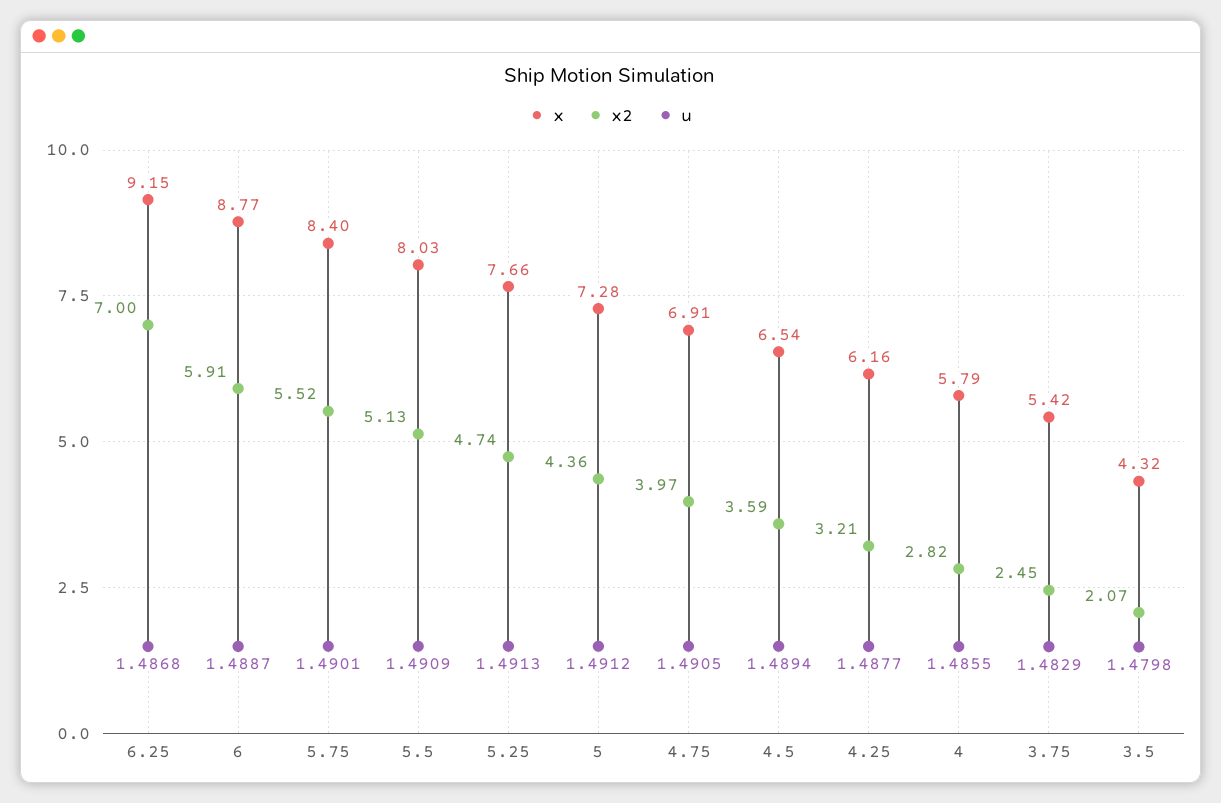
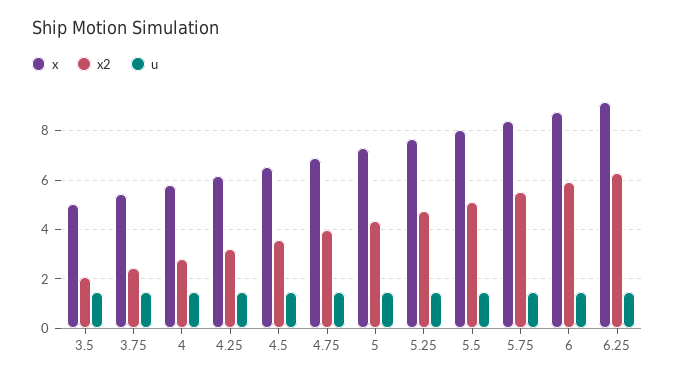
  {
    "x": {
      "6.25": 9.15,
      "6": 8.77,
      "5.75": 8.4,
      "5.5": 8.03,
      "5.25": 7.66,
      "5": 7.28,
      "4.75": 6.91,
      "4.5": 6.54,
      "4.25": 6.16,
      "4": 5.79,
      "3.75": 5.42,
-     "3.5": 4.32
+     "3.5": 5
    },
    "x2": {
-     "6.25": 7,
+     "6.25": 6.25,
      "6": 5.91,
      "5.75": 5.52,
      "5.5": 5.13,
      "5.25": 4.74,
      "5": 4.36,
      "4.75": 3.97,
      "4.5": 3.59,
      "4.25": 3.21,
      "4": 2.82,
      "3.75": 2.45,
      "3.5": 2.07
    },
    "u": {
      "6.25": 1.4868,
      "6": 1.4887,
      "5.75": 1.4901,
      "5.5": 1.4909,
      "5.25": 1.4913,
      "5": 1.4912,
      "4.75": 1.4905,
      "4.5": 1.4894,
      "4.25": 1.4877,
      "4": 1.4855,
      "3.75": 1.4829,
      "3.5": 1.4798
    }
  }

